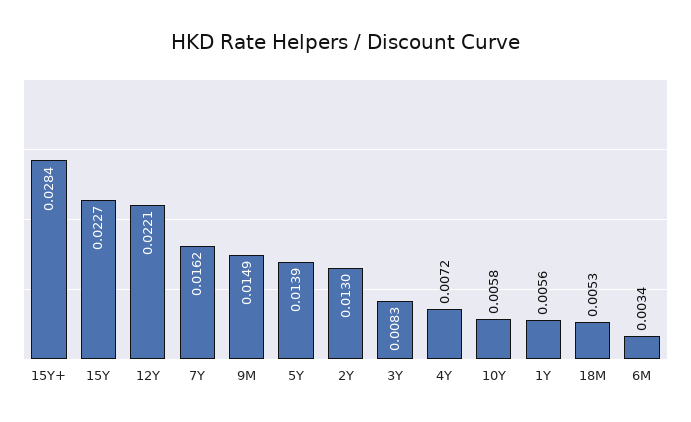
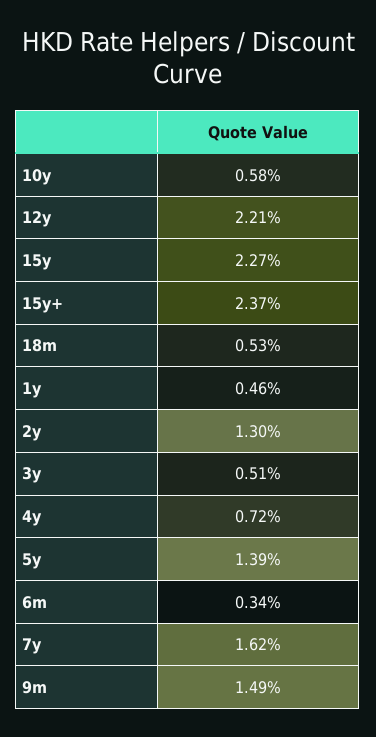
  {
-   "15Y+": 0.0284,
+   "15Y+": 0.0237,
    "15Y": 0.0227,
    "12Y": 0.0221,
    "7Y": 0.0162,
    "9M": 0.0149,
    "5Y": 0.0139,
    "2Y": 0.013,
-   "3Y": 0.0083,
+   "3Y": 0.0051,
    "4Y": 0.0072,
    "10Y": 0.0058,
-   "1Y": 0.0056,
+   "1Y": 0.0046,
    "18M": 0.0053,
    "6M": 0.0034
  }

